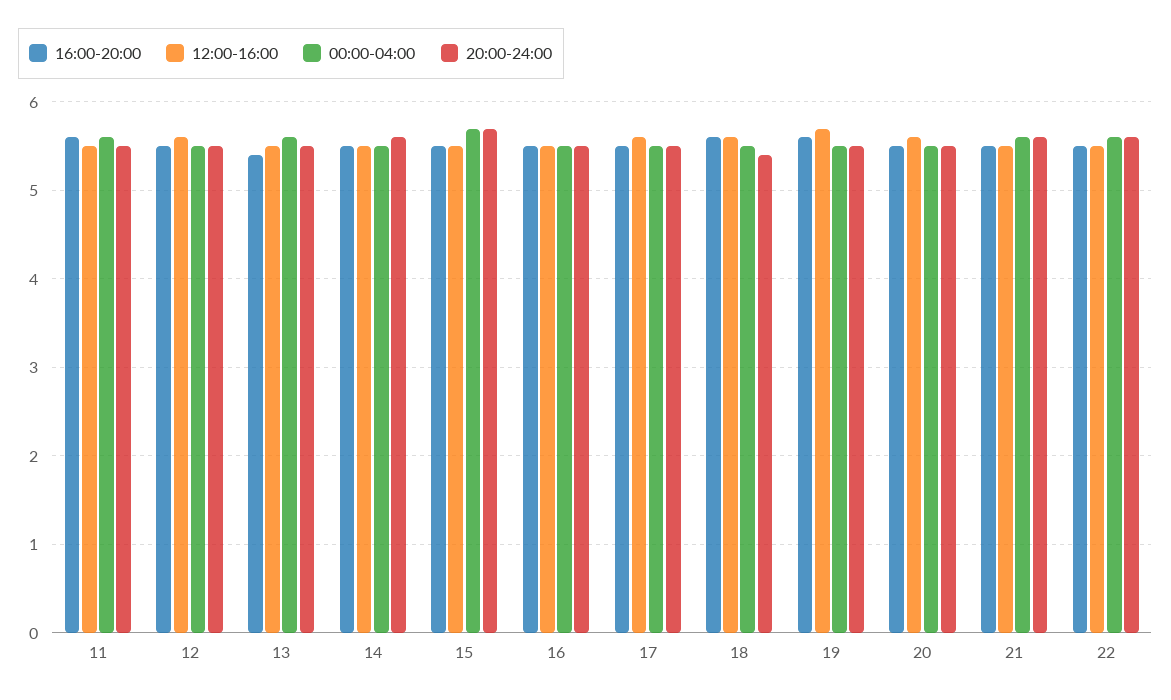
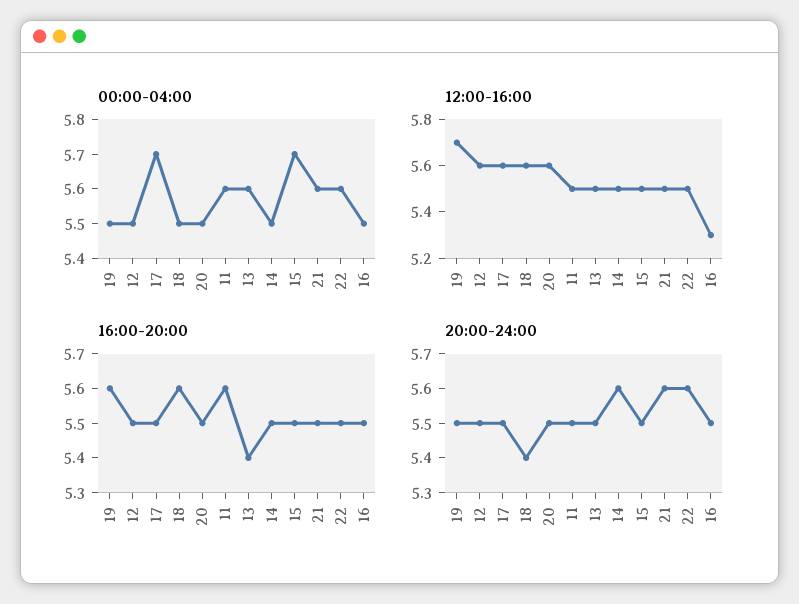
  {
    "16:00-20:00": {
      "11": 5.6,
      "12": 5.5,
      "13": 5.4,
      "14": 5.5,
      "15": 5.5,
      "16": 5.5,
      "17": 5.5,
      "18": 5.6,
      "19": 5.6,
      "20": 5.5,
      "21": 5.5,
      "22": 5.5
    },
    "12:00-16:00": {
      "11": 5.5,
      "12": 5.6,
      "13": 5.5,
      "14": 5.5,
      "15": 5.5,
-     "16": 5.5,
+     "16": 5.3,
      "17": 5.6,
      "18": 5.6,
      "19": 5.7,
      "20": 5.6,
      "21": 5.5,
      "22": 5.5
    },
    "00:00-04:00": {
      "11": 5.6,
      "12": 5.5,
      "13": 5.6,
      "14": 5.5,
      "15": 5.7,
      "16": 5.5,
-     "17": 5.5,
+     "17": 5.7,
      "18": 5.5,
      "19": 5.5,
      "20": 5.5,
      "21": 5.6,
      "22": 5.6
    },
    "20:00-24:00": {
      "11": 5.5,
      "12": 5.5,
      "13": 5.5,
      "14": 5.6,
-     "15": 5.7,
+     "15": 5.5,
      "16": 5.5,
      "17": 5.5,
      "18": 5.4,
      "19": 5.5,
      "20": 5.5,
      "21": 5.6,
      "22": 5.6
    }
  }

